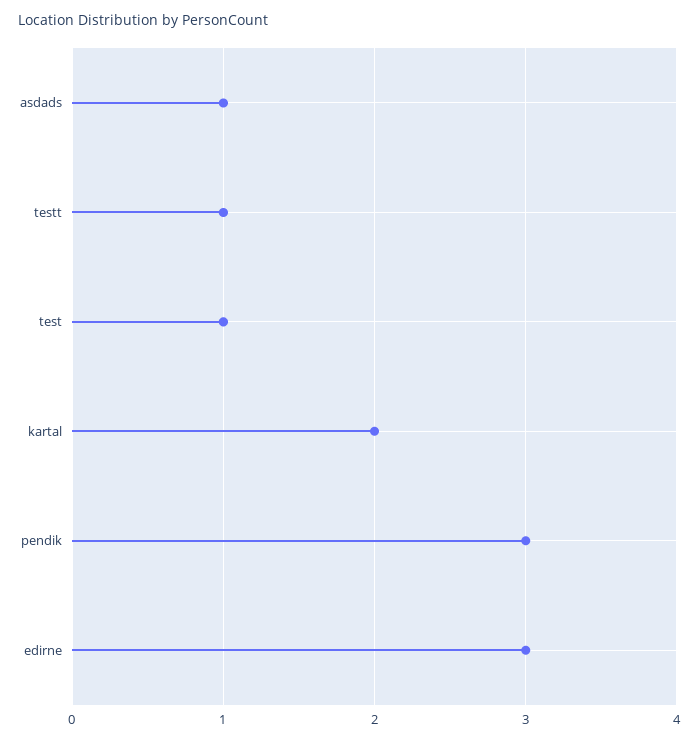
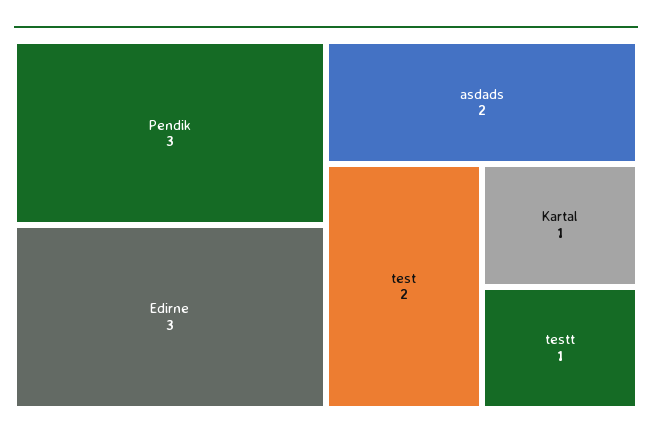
  {
-   "asdads": 1,
+   "asdads": 2,
    "testt": 1,
-   "test": 1,
+   "test": 2,
-   "kartal": 2,
+   "kartal": 1,
    "pendik": 3,
    "edirne": 3
  }

